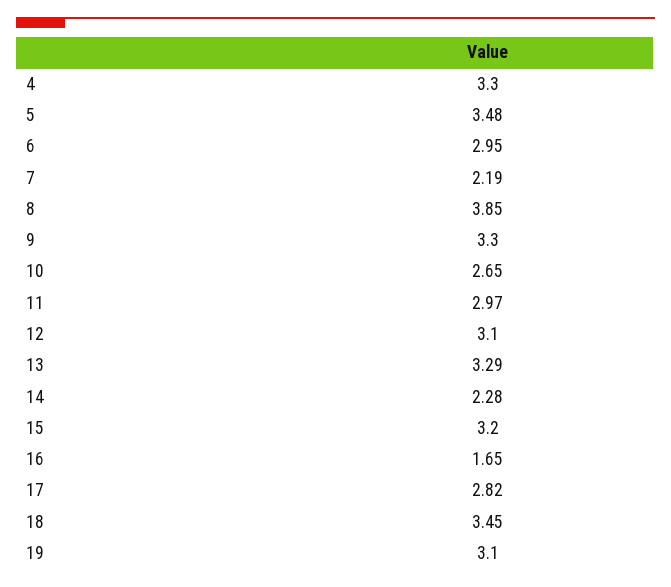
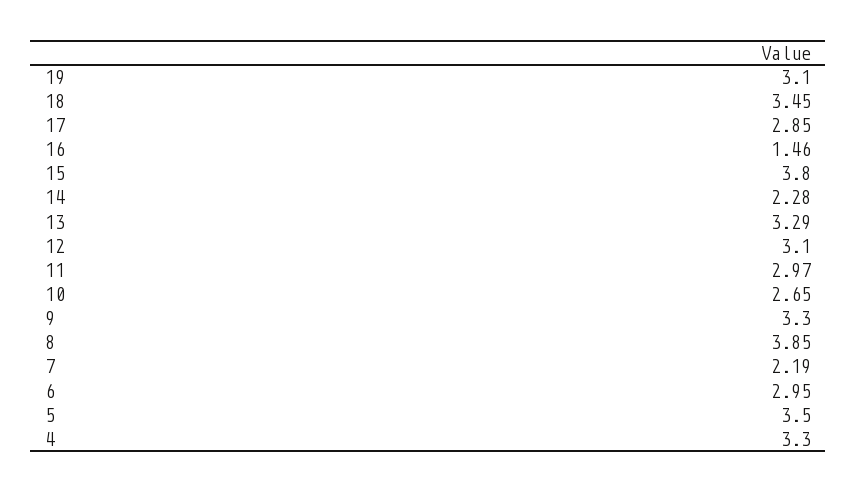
  {
    "4": 3.3,
-   "5": 3.48,
+   "5": 3.5,
    "6": 2.95,
    "7": 2.19,
    "8": 3.85,
    "9": 3.3,
    "10": 2.65,
    "11": 2.97,
    "12": 3.1,
    "13": 3.29,
    "14": 2.28,
-   "15": 3.2,
+   "15": 3.8,
-   "16": 1.65,
+   "16": 1.46,
-   "17": 2.82,
+   "17": 2.85,
    "18": 3.45,
    "19": 3.1
  }

